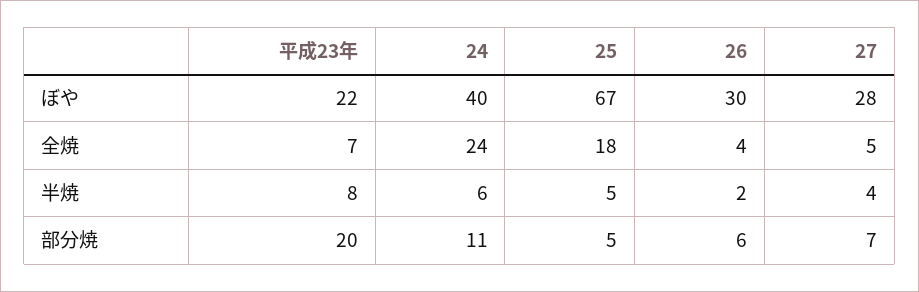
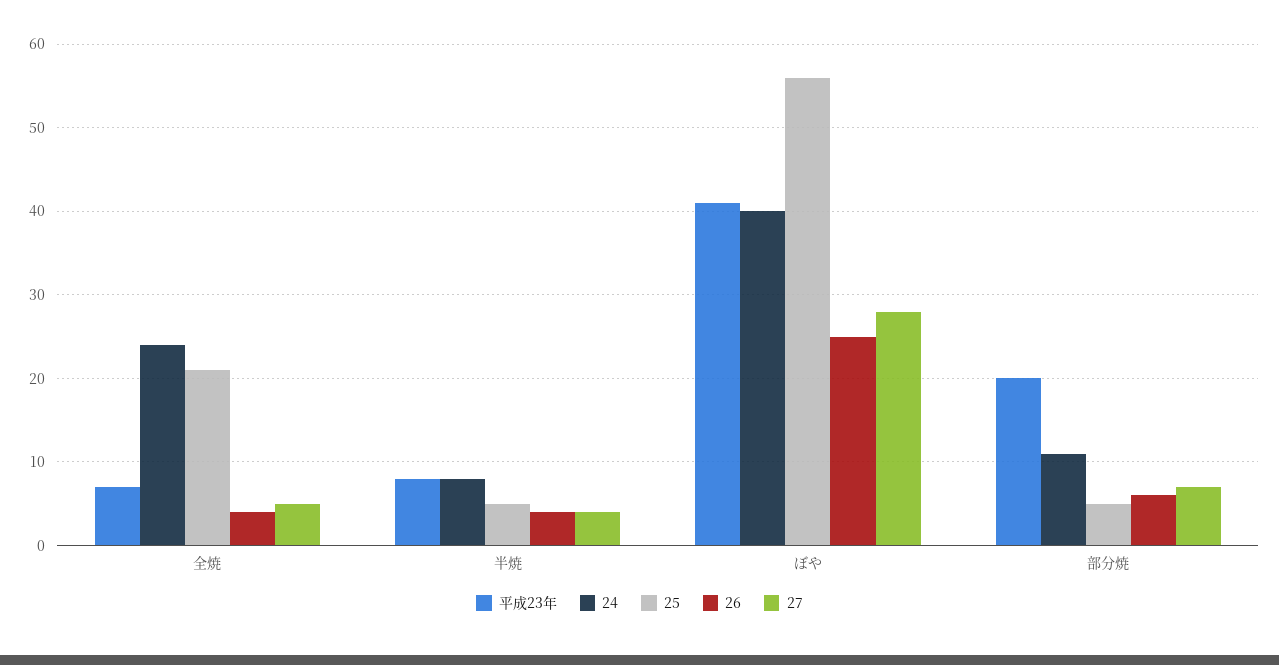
  {
    "平成23年": {
-     "ぼや": 22,
+     "ぼや": 41,
      "全焼": 7,
      "半焼": 8,
      "部分焼": 20
    },
    "24": {
      "ぼや": 40,
      "全焼": 24,
-     "半焼": 6,
+     "半焼": 8,
      "部分焼": 11
    },
    "25": {
-     "ぼや": 67,
+     "ぼや": 56,
-     "全焼": 18,
+     "全焼": 21,
      "半焼": 5,
      "部分焼": 5
    },
    "26": {
-     "ぼや": 30,
+     "ぼや": 25,
      "全焼": 4,
-     "半焼": 2,
+     "半焼": 4,
      "部分焼": 6
    },
    "27": {
      "ぼや": 28,
      "全焼": 5,
      "半焼": 4,
      "部分焼": 7
    }
  }

